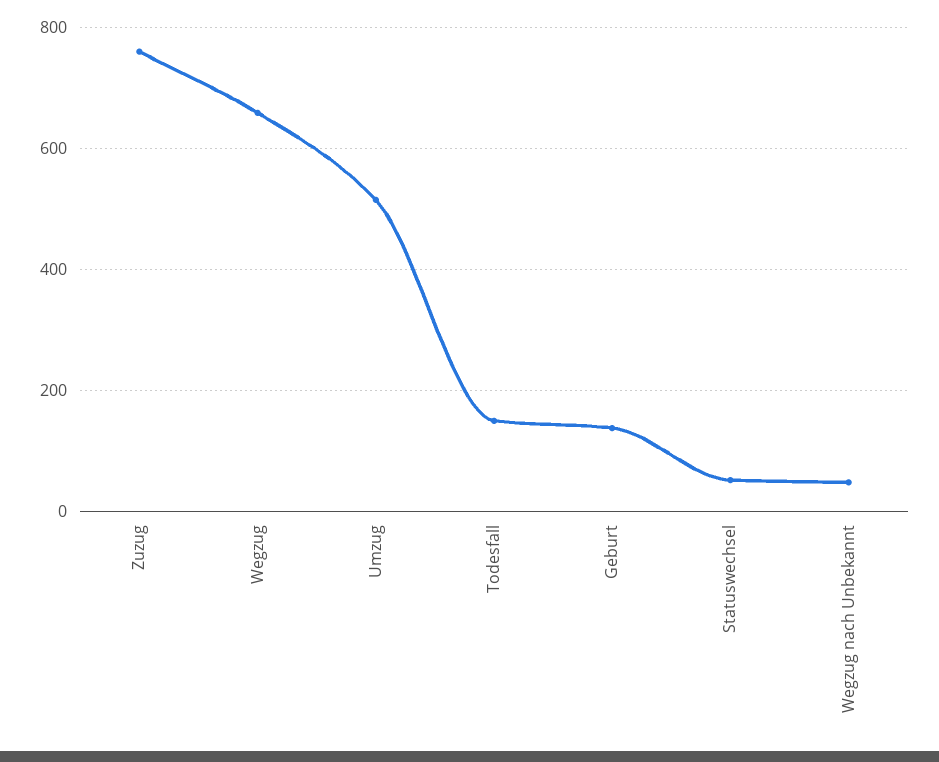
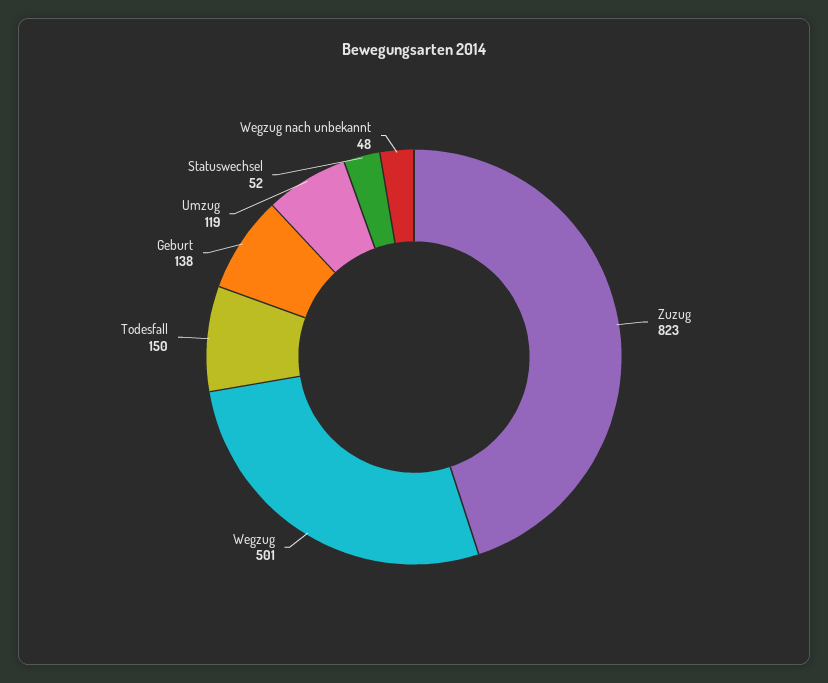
  {
-   "Zuzug": 760,
+   "Zuzug": 823,
-   "Wegzug": 660,
+   "Wegzug": 501,
-   "Umzug": 520,
+   "Umzug": 119,
    "Todesfall": 150,
    "Geburt": 138,
    "Statuswechsel": 52,
    "Wegzug nach Unbekannt": 48
  }

